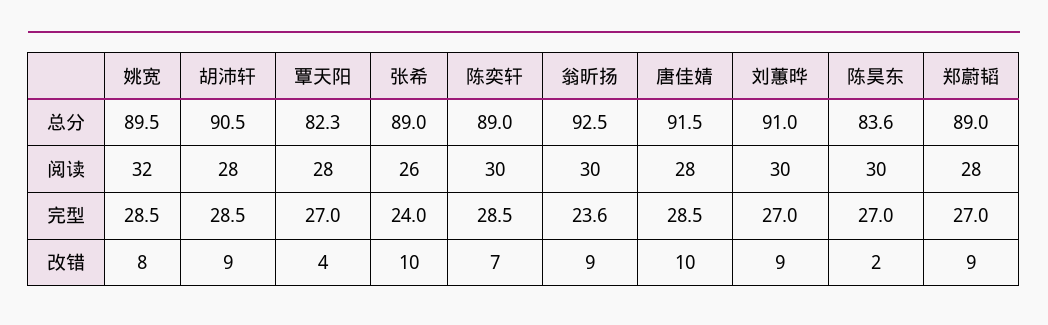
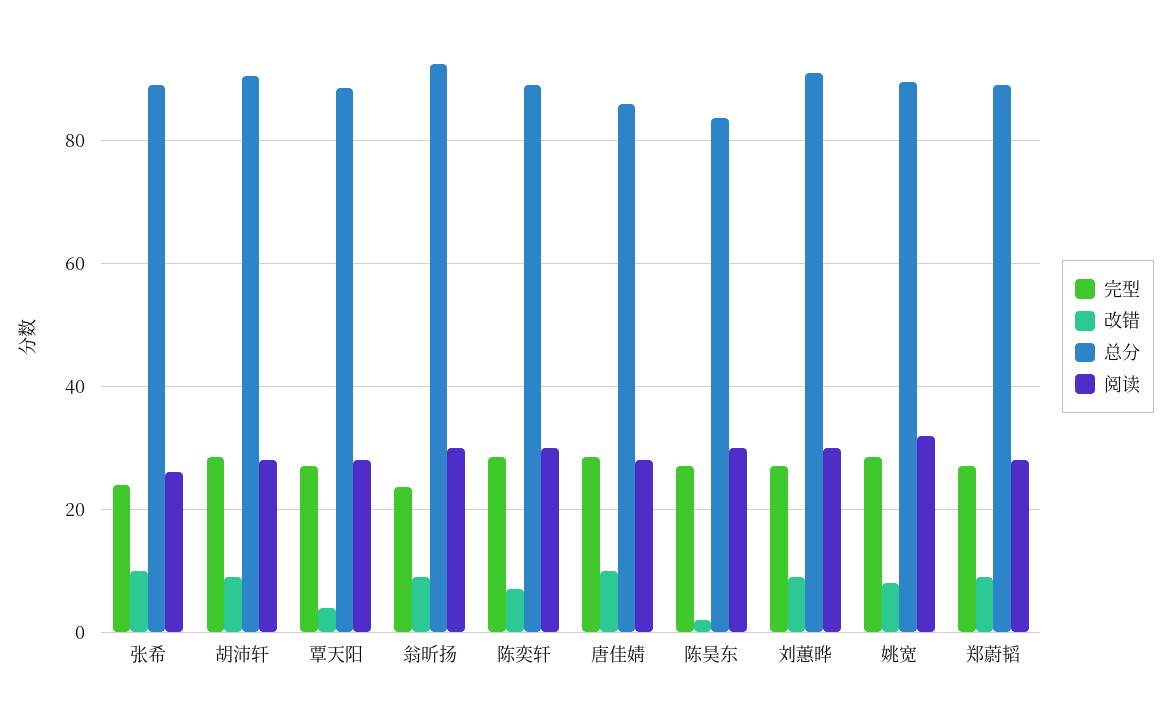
  {
    "总分": {
      "姚宽": 89.5,
      "胡沛轩": 90.5,
-     "覃天阳": 82.3,
+     "覃天阳": 88,
      "张希": 89,
      "陈奕轩": 89,
      "翁昕扬": 92.5,
-     "唐佳婧": 91.5,
+     "唐佳婧": 86,
      "刘蕙晔": 91,
      "陈昊东": 83.6,
      "郑蔚韬": 89
    },
    "阅读": {
      "姚宽": 32,
      "胡沛轩": 28,
      "覃天阳": 28,
      "张希": 26,
      "陈奕轩": 30,
      "翁昕扬": 30,
      "唐佳婧": 28,
      "刘蕙晔": 30,
      "陈昊东": 30,
      "郑蔚韬": 28
    },
    "完型": {
      "姚宽": 28.5,
      "胡沛轩": 28.5,
      "覃天阳": 27,
      "张希": 24,
      "陈奕轩": 28.5,
      "翁昕扬": 23.6,
      "唐佳婧": 28.5,
      "刘蕙晔": 27,
      "陈昊东": 27,
      "郑蔚韬": 27
    },
    "改错": {
      "姚宽": 8,
      "胡沛轩": 9,
      "覃天阳": 4,
      "张希": 10,
      "陈奕轩": 7,
      "翁昕扬": 9,
      "唐佳婧": 10,
      "刘蕙晔": 9,
      "陈昊东": 2,
      "郑蔚韬": 9
    }
  }

